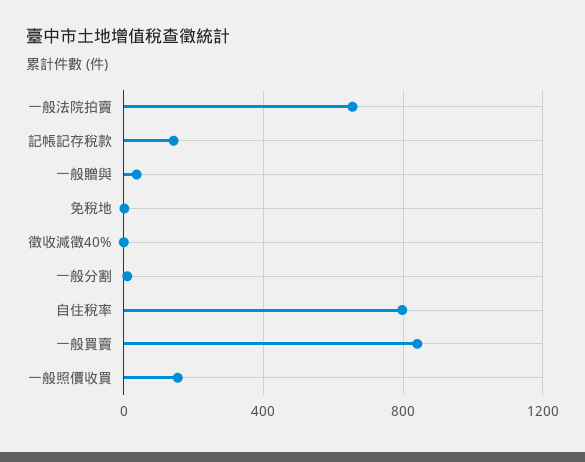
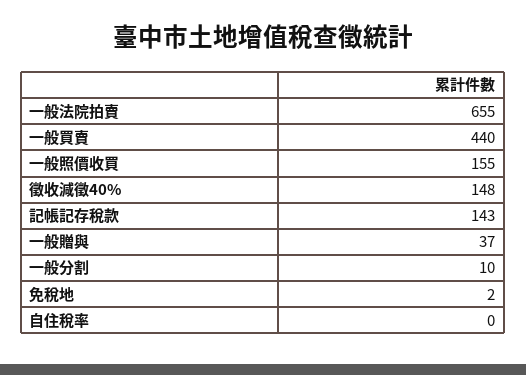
  {
    "一般法院拍賣": 655,
    "記帳記存稅款": 143,
    "一般贈與": 37,
    "免稅地": 2,
-   "徵收減徵40%": 0,
+   "徵收減徵40%": 148,
    "一般分割": 10,
-   "自住稅率": 800,
+   "自住稅率": 0,
-   "一般買賣": 850,
+   "一般買賣": 440,
    "一般照價收買": 155
  }

